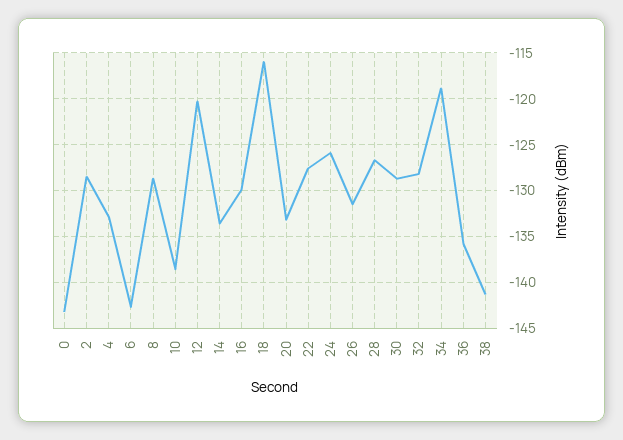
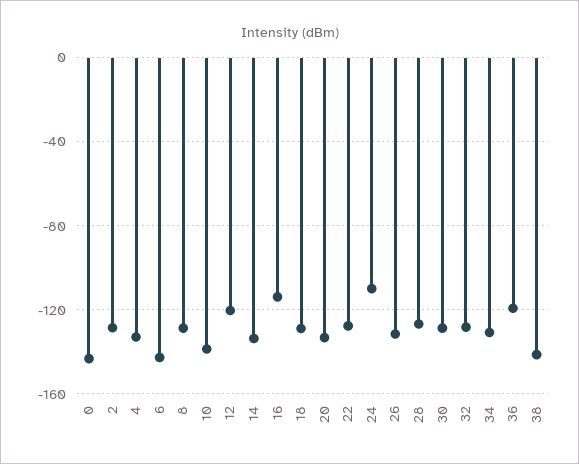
  {
    "0": -143,
    "2": -129,
    "4": -133,
    "6": -143,
    "8": -129,
    "10": -139,
    "12": -120,
    "14": -134,
-   "16": -130,
+   "16": -115,
-   "18": -116,
+   "18": -130,
    "20": -133,
    "22": -128,
-   "24": -126,
+   "24": -110,
    "26": -132,
    "28": -127,
    "30": -129,
    "32": -128,
-   "34": -119,
+   "34": -130,
-   "36": -136,
+   "36": -120,
    "38": -141
  }

